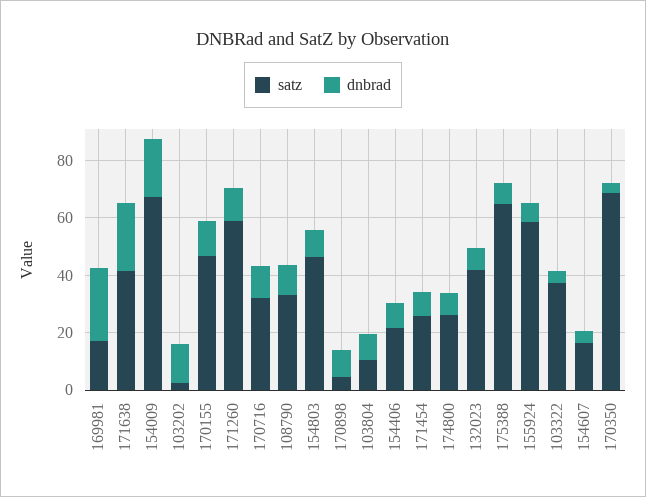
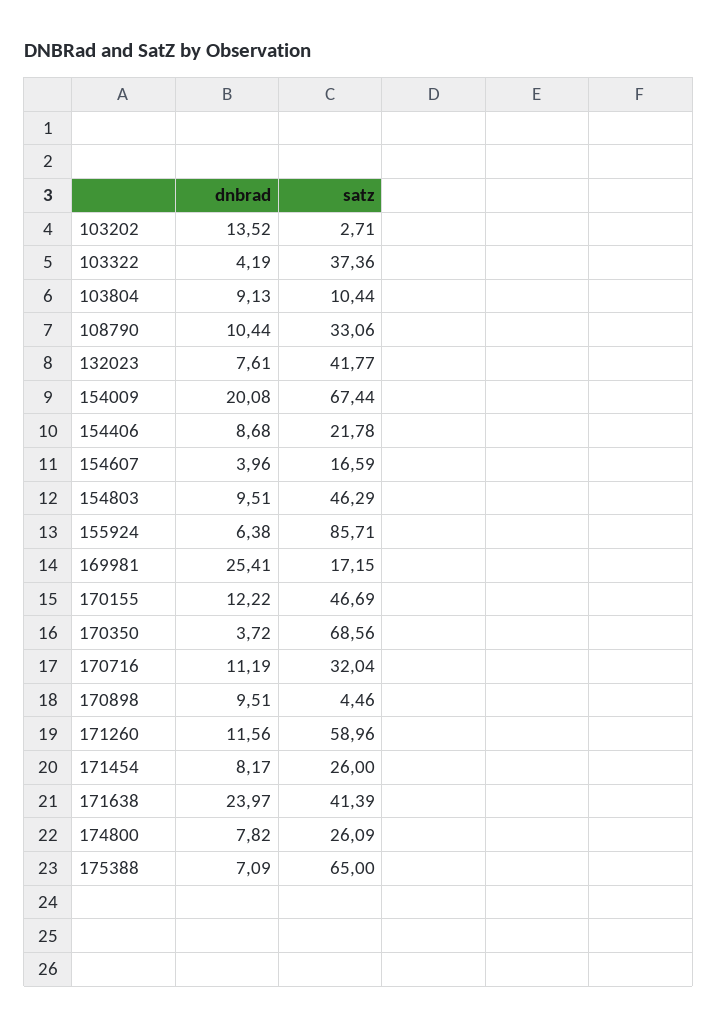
  {
    "satz": {
      "169981": 17.15,
      "171638": 41.39,
      "154009": 67.44,
      "103202": 2.71,
      "170155": 46.69,
      "171260": 58.96,
      "170716": 32.04,
      "108790": 33.06,
      "154803": 46.29,
      "170898": 4.46,
      "103804": 10.44,
      "154406": 21.78,
      "171454": 26,
      "174800": 26.09,
      "132023": 41.77,
      "175388": 65,
-     "155924": 60,
+     "155924": 85.71,
      "103322": 37.36,
      "154607": 16.59,
      "170350": 68.56
    },
    "dnbrad": {
      "169981": 25.41,
      "171638": 23.97,
      "154009": 20.08,
      "103202": 13.52,
      "170155": 12.22,
      "171260": 11.56,
      "170716": 11.19,
      "108790": 10.44,
      "154803": 9.51,
      "170898": 9.51,
      "103804": 9.13,
      "154406": 8.68,
      "171454": 8.17,
      "174800": 7.82,
      "132023": 7.61,
      "175388": 7.09,
      "155924": 6.38,
      "103322": 4.19,
      "154607": 3.96,
      "170350": 3.72
    }
  }

